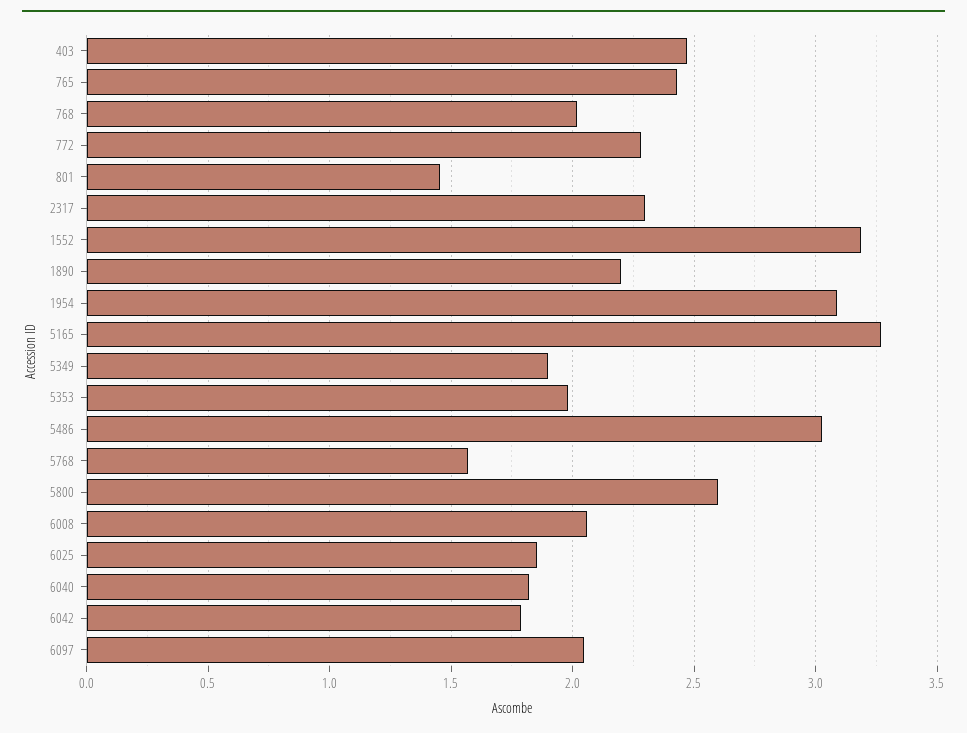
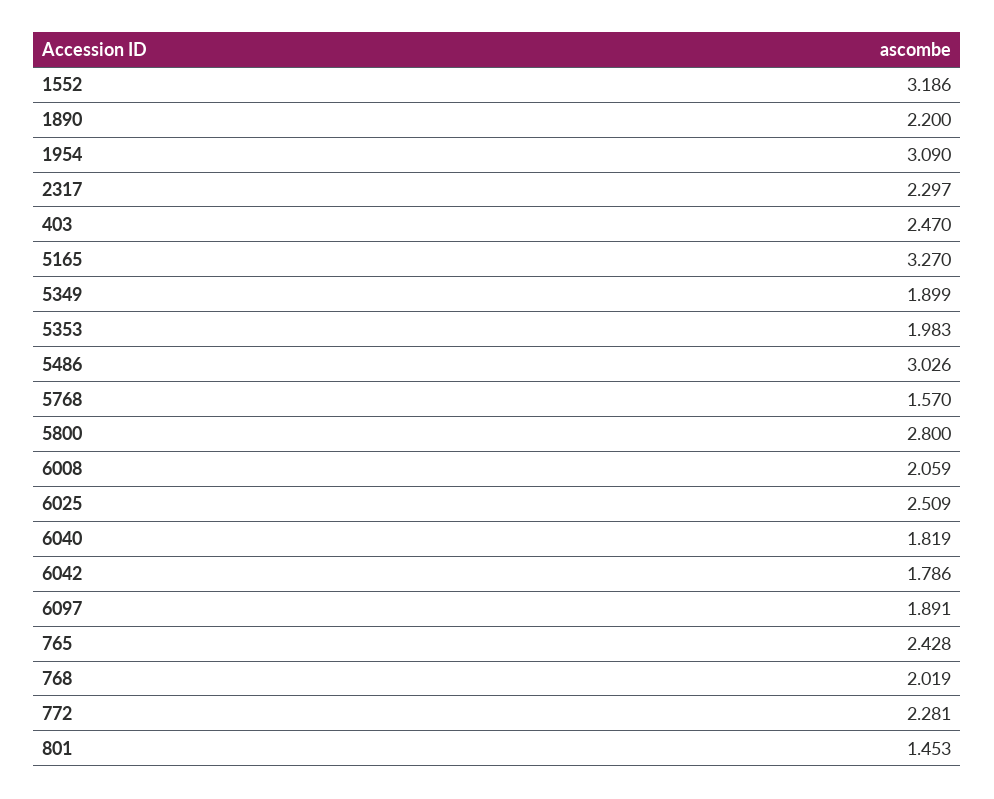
  {
    "403": 2.47,
    "765": 2.428,
    "768": 2.019,
    "772": 2.281,
    "801": 1.453,
    "2317": 2.297,
    "1552": 3.186,
    "1890": 2.2,
    "1954": 3.09,
    "5165": 3.27,
    "5349": 1.899,
    "5353": 1.983,
    "5486": 3.026,
    "5768": 1.57,
-   "5800": 2.6,
+   "5800": 2.8,
    "6008": 2.059,
-   "6025": 1.85,
+   "6025": 2.509,
    "6040": 1.819,
    "6042": 1.786,
-   "6097": 2.05
+   "6097": 1.891
  }

